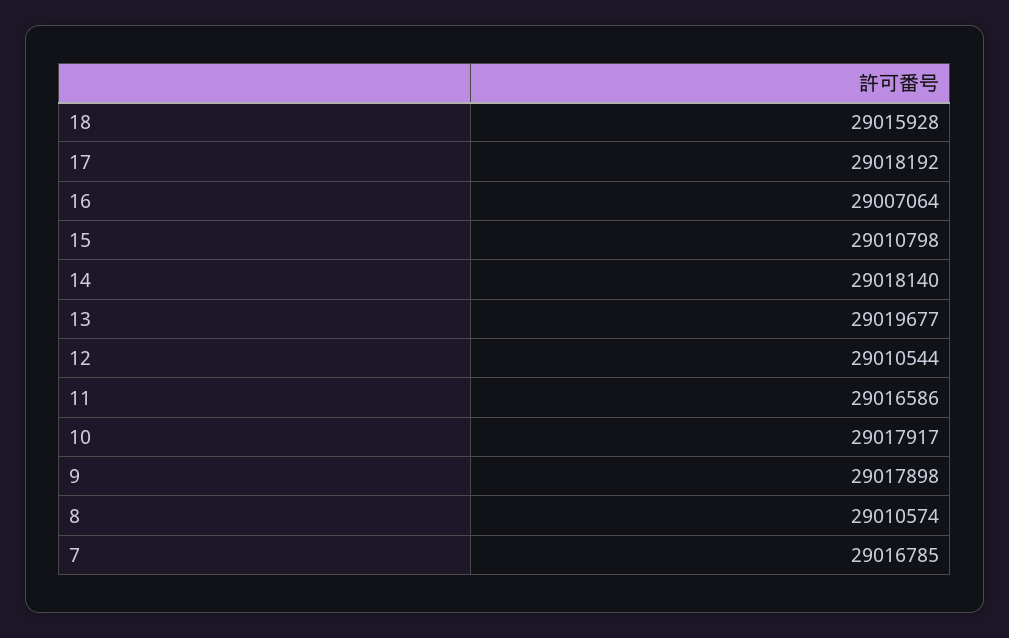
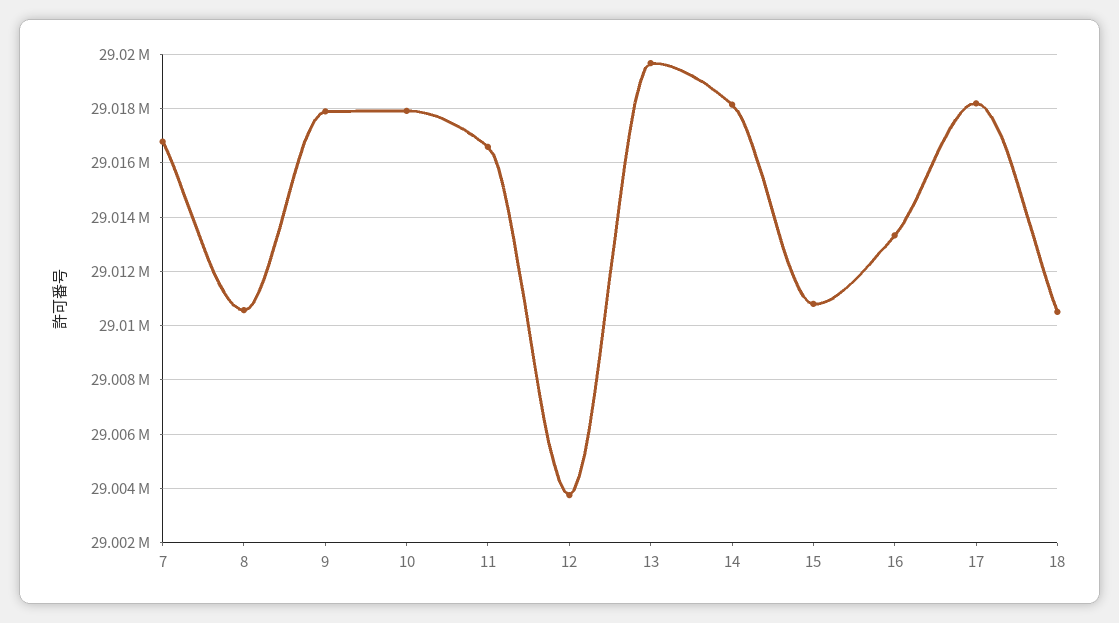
  {
-   "18": 29015928,
+   "18": 29010500,
    "17": 29018192,
-   "16": 29007064,
+   "16": 29013250,
    "15": 29010798,
    "14": 29018140,
    "13": 29019677,
-   "12": 29010544,
+   "12": 29003750,
    "11": 29016586,
    "10": 29017917,
    "9": 29017898,
    "8": 29010574,
    "7": 29016785
  }

